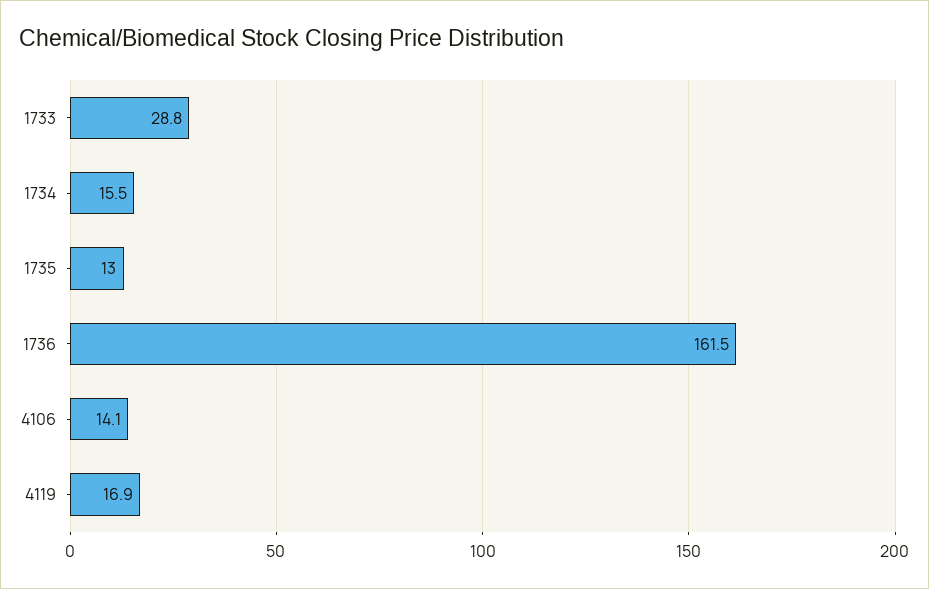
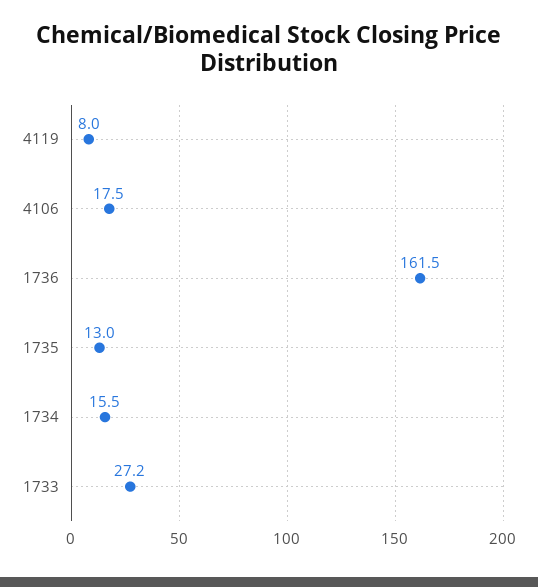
  {
-   "1733": 28.8,
+   "1733": 27.2,
    "1734": 15.5,
    "1735": 13,
    "1736": 161.5,
-   "4106": 14.1,
+   "4106": 17.5,
-   "4119": 16.9
+   "4119": 8
  }

